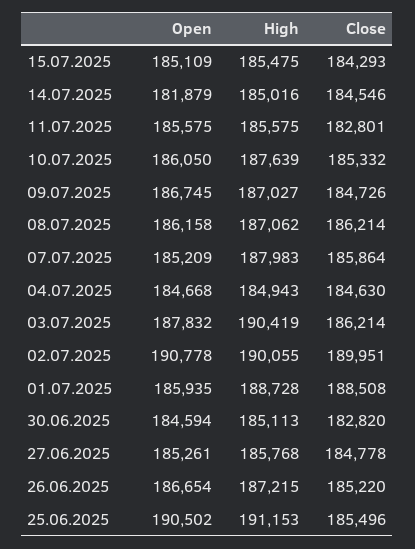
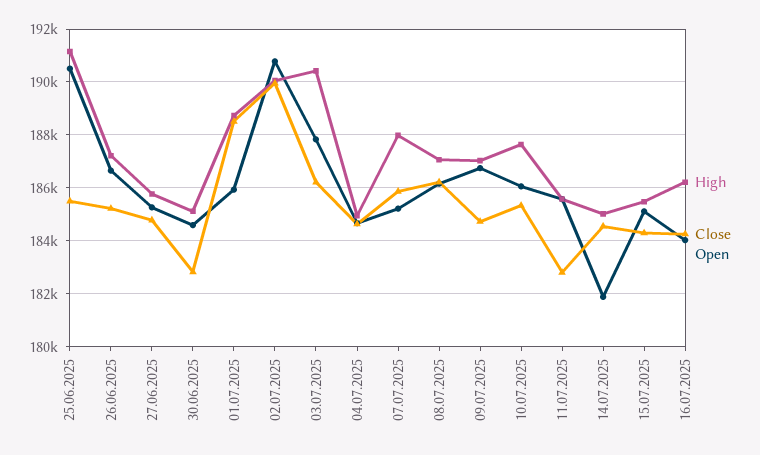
  {
    "Open": {
      "15.07.2025": 185109,
      "14.07.2025": 181879,
      "11.07.2025": 185575,
      "10.07.2025": 186050,
      "09.07.2025": 186745,
      "08.07.2025": 186158,
      "07.07.2025": 185209,
      "04.07.2025": 184668,
      "03.07.2025": 187832,
      "02.07.2025": 190778,
      "01.07.2025": 185935,
      "30.06.2025": 184594,
      "27.06.2025": 185261,
      "26.06.2025": 186654,
-     "25.06.2025": 190502
+     "25.06.2025": 190502,
+     "16.07.2025": 184000
    },
    "High": {
      "15.07.2025": 185475,
      "14.07.2025": 185016,
      "11.07.2025": 185575,
      "10.07.2025": 187639,
      "09.07.2025": 187027,
      "08.07.2025": 187062,
      "07.07.2025": 187983,
      "04.07.2025": 184943,
      "03.07.2025": 190419,
      "02.07.2025": 190055,
      "01.07.2025": 188728,
      "30.06.2025": 185113,
      "27.06.2025": 185768,
      "26.06.2025": 187215,
-     "25.06.2025": 191153
+     "25.06.2025": 191153,
+     "16.07.2025": 186250
    },
    "Close": {
      "15.07.2025": 184293,
      "14.07.2025": 184546,
      "11.07.2025": 182801,
      "10.07.2025": 185332,
      "09.07.2025": 184726,
      "08.07.2025": 186214,
      "07.07.2025": 185864,
      "04.07.2025": 184630,
      "03.07.2025": 186214,
      "02.07.2025": 189951,
      "01.07.2025": 188508,
      "30.06.2025": 182820,
      "27.06.2025": 184778,
      "26.06.2025": 185220,
-     "25.06.2025": 185496
+     "25.06.2025": 185496,
+     "16.07.2025": 184250
    }
  }

